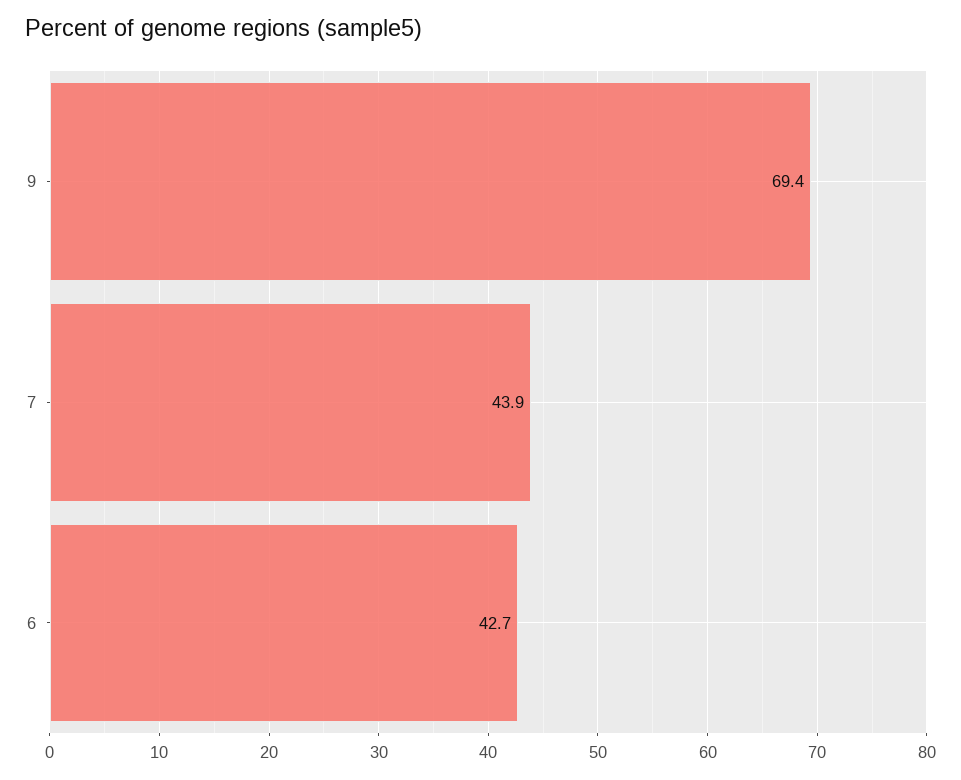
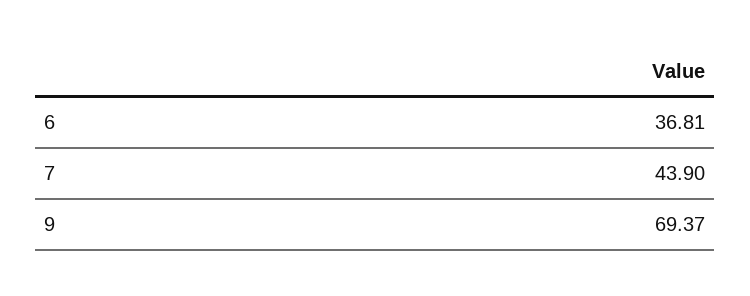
  {
    "9": 69.37,
    "7": 43.9,
-   "6": 42.7
+   "6": 36.81
  }

